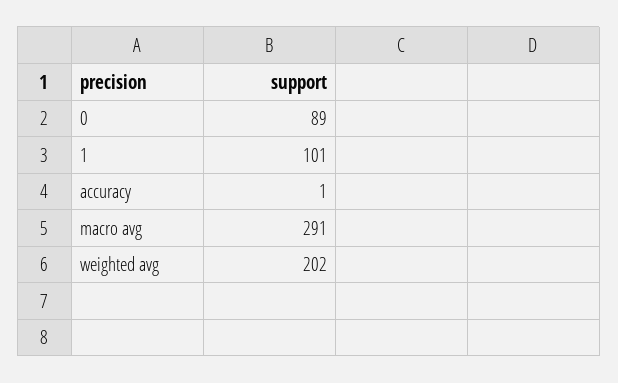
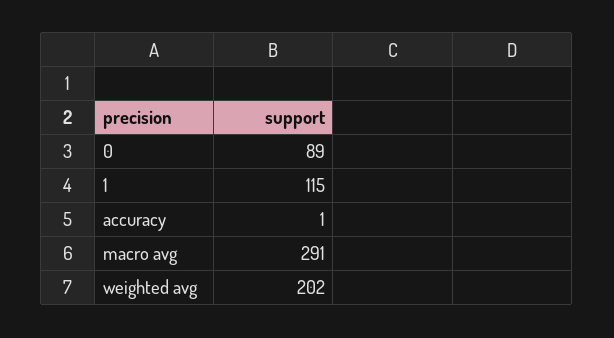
  {
    "0": 89,
-   "1": 101,
+   "1": 115,
    "accuracy": 1,
    "macro avg": 291,
    "weighted avg": 202
  }

